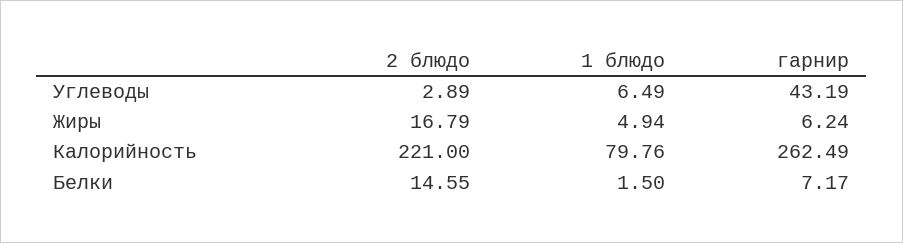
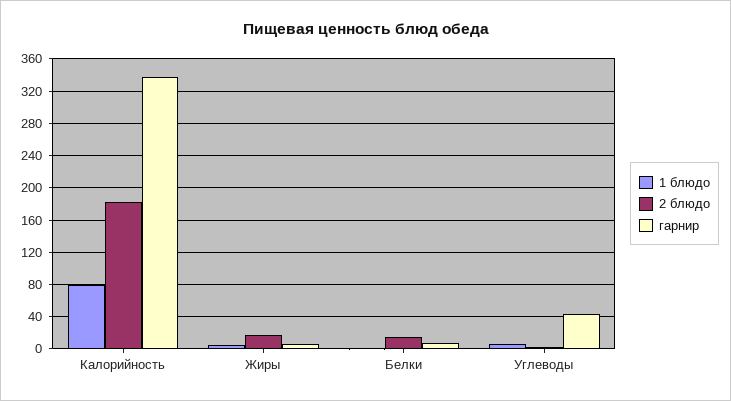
  {
    "2 блюдо": {
      "Углеводы": 2.89,
      "Жиры": 16.79,
-     "Калорийность": 221,
+     "Калорийность": 180,
      "Белки": 14.55
    },
    "1 блюдо": {
      "Углеводы": 6.49,
      "Жиры": 4.94,
      "Калорийность": 79.76,
      "Белки": 1.5
    },
    "гарнир": {
      "Углеводы": 43.19,
      "Жиры": 6.24,
-     "Калорийность": 262.49,
+     "Калорийность": 340,
      "Белки": 7.17
    }
  }

